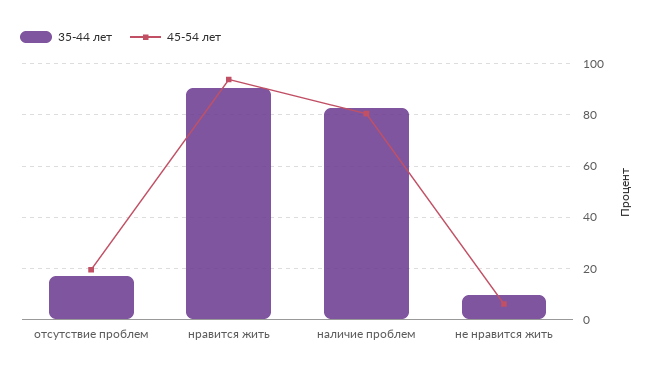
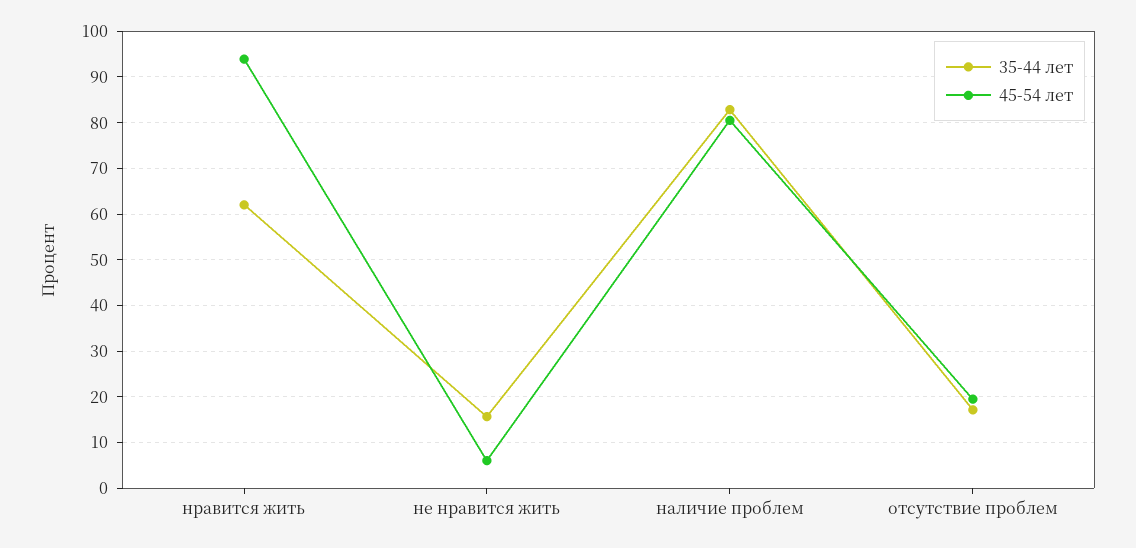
  {
    "35-44 лет": {
      "отсутствие проблем": 18,
-     "нравится жить": 90,
+     "нравится жить": 62,
      "наличие проблем": 82,
-     "не нравится жить": 10
+     "не нравится жить": 16
    },
    "45-54 лет": {
      "отсутствие проблем": 20,
      "нравится жить": 94,
      "наличие проблем": 80,
      "не нравится жить": 6
    }
  }

